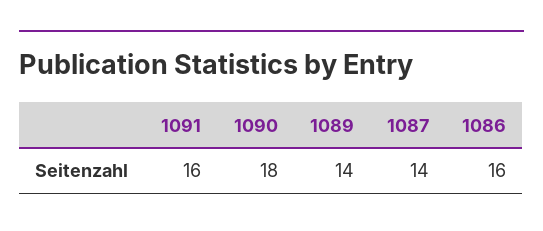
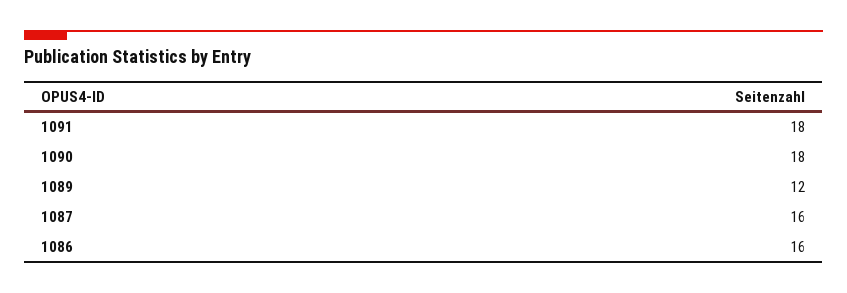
  {
-   "1091": 16,
+   "1091": 18,
    "1090": 18,
-   "1089": 14,
+   "1089": 12,
-   "1087": 14,
+   "1087": 16,
    "1086": 16
  }

